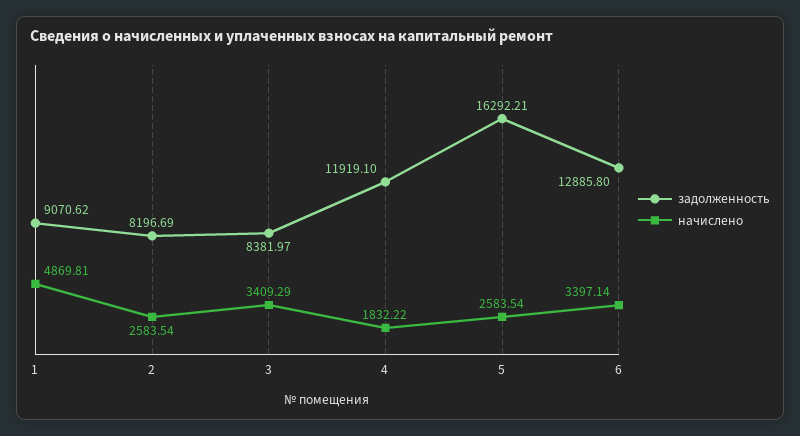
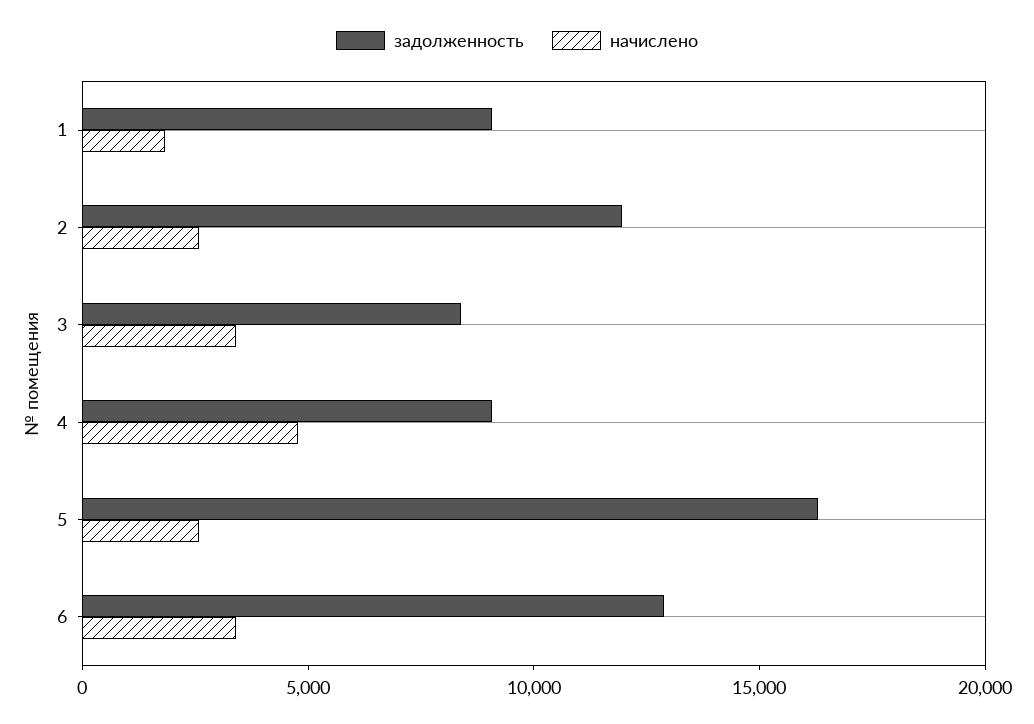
  {
    "задолженность": {
      "1": 9070.62,
-     "2": 8196.69,
+     "2": 12000,
      "3": 8381.97,
-     "4": 11919.1,
+     "4": 9000,
      "5": 16292.21,
      "6": 12885.8
    },
    "начислено": {
-     "1": 4869.81,
+     "1": 2000,
      "2": 2583.54,
      "3": 3409.29,
-     "4": 1832.22,
+     "4": 5000,
      "5": 2583.54,
      "6": 3397.14
    }
  }

